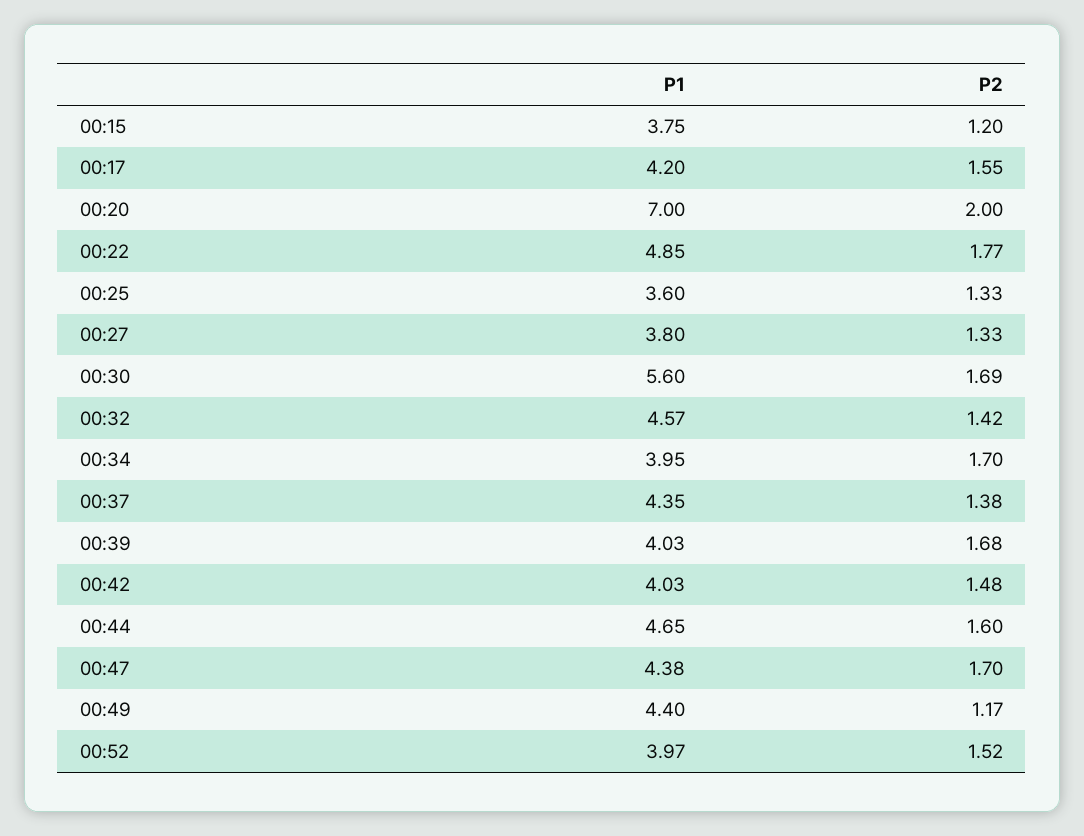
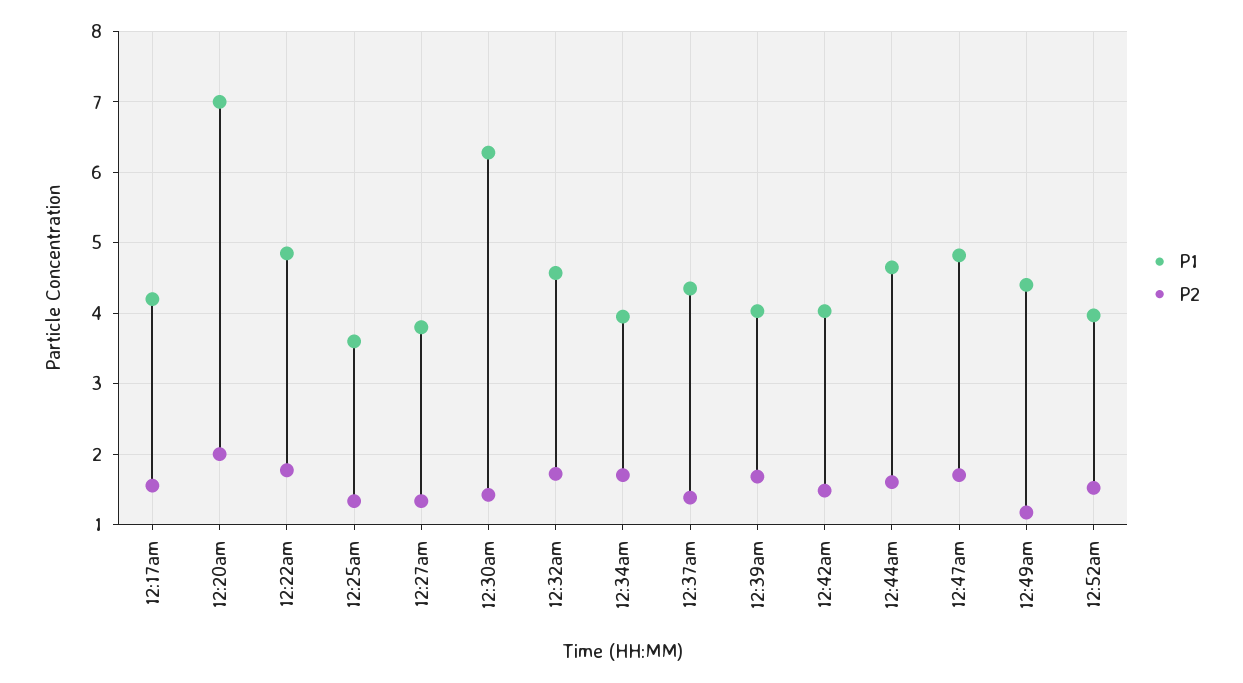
  {
    "P1": {
-     "00:15": 3.75,
      "00:17": 4.2,
      "00:20": 7,
      "00:22": 4.85,
      "00:25": 3.6,
      "00:27": 3.8,
-     "00:30": 5.6,
+     "00:30": 6.3,
      "00:32": 4.57,
      "00:34": 3.95,
      "00:37": 4.35,
      "00:39": 4.03,
      "00:42": 4.03,
      "00:44": 4.65,
-     "00:47": 4.38,
+     "00:47": 4.8,
      "00:49": 4.4,
      "00:52": 3.97
    },
    "P2": {
-     "00:15": 1.2,
      "00:17": 1.55,
      "00:20": 2,
      "00:22": 1.77,
      "00:25": 1.33,
      "00:27": 1.33,
-     "00:30": 1.69,
+     "00:30": 1.4,
-     "00:32": 1.42,
+     "00:32": 1.7,
      "00:34": 1.7,
      "00:37": 1.38,
      "00:39": 1.68,
      "00:42": 1.48,
      "00:44": 1.6,
      "00:47": 1.7,
      "00:49": 1.17,
      "00:52": 1.52
    }
  }

